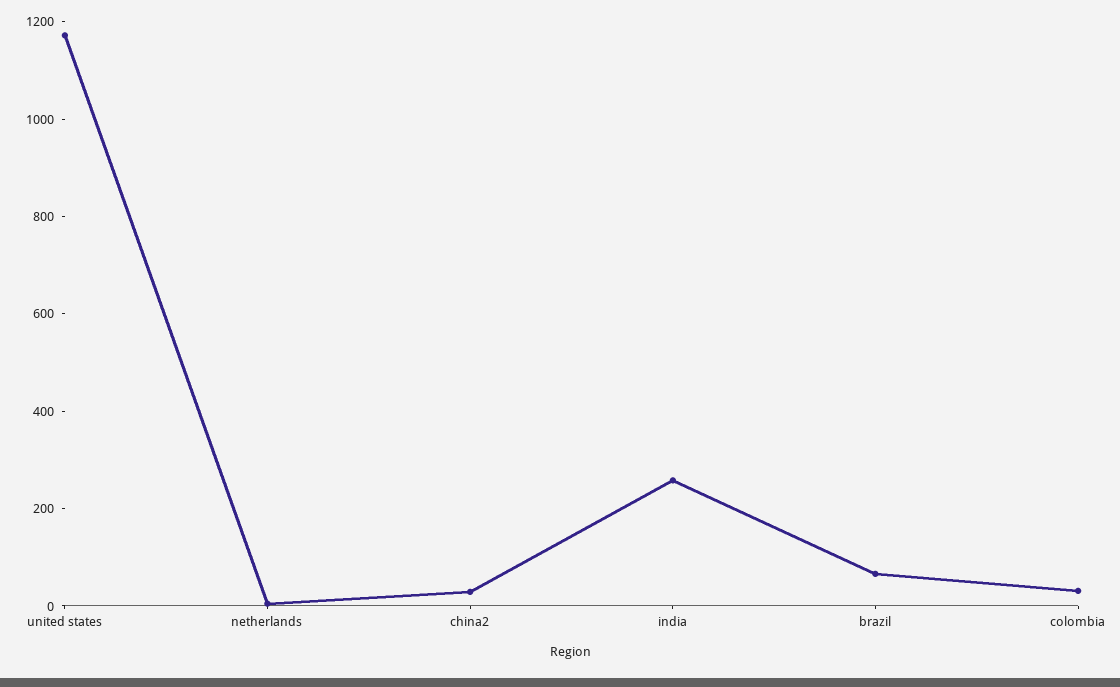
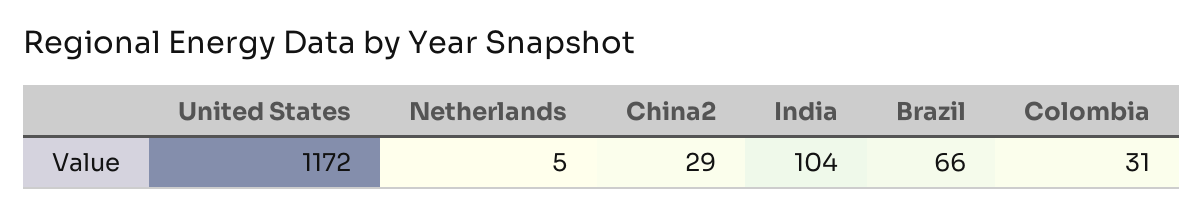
  {
    "united states": 1172,
    "netherlands": 5,
    "china2": 29,
-   "india": 250,
+   "india": 104,
    "brazil": 66,
    "colombia": 31
  }

